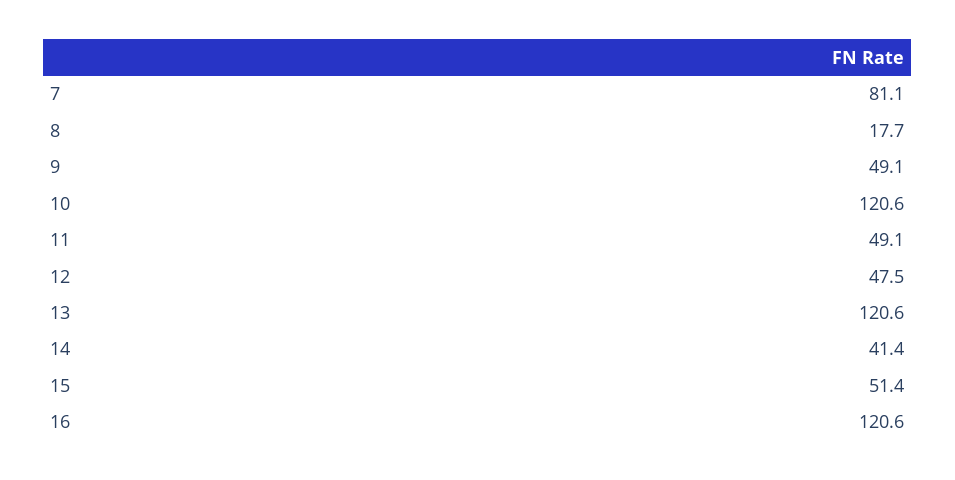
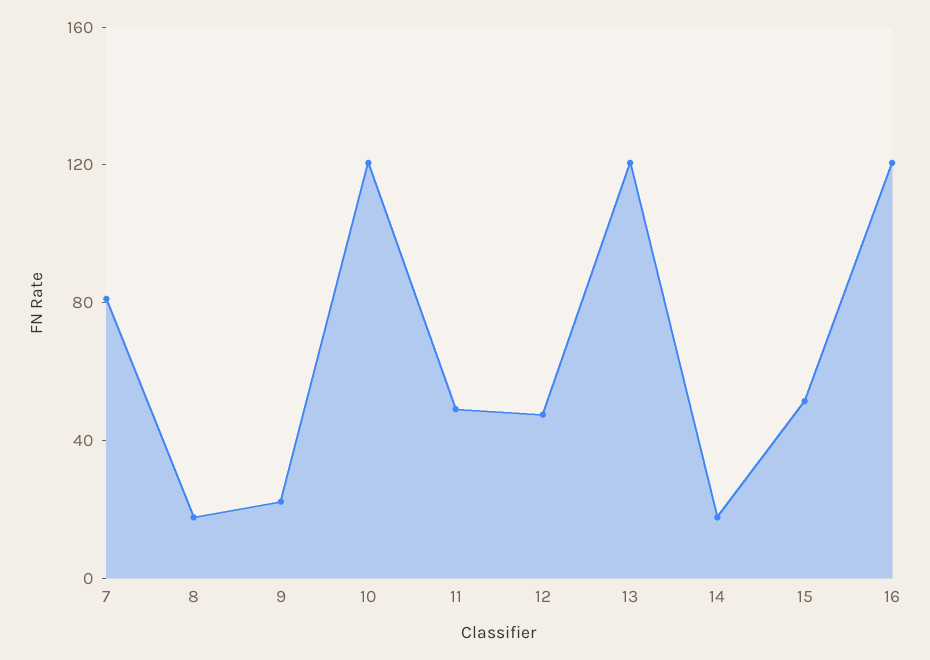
  {
    "7": 81.1,
    "8": 17.7,
-   "9": 49.1,
+   "9": 20,
    "10": 120.6,
    "11": 49.1,
    "12": 47.5,
    "13": 120.6,
-   "14": 41.4,
+   "14": 20,
    "15": 51.4,
    "16": 120.6
  }

